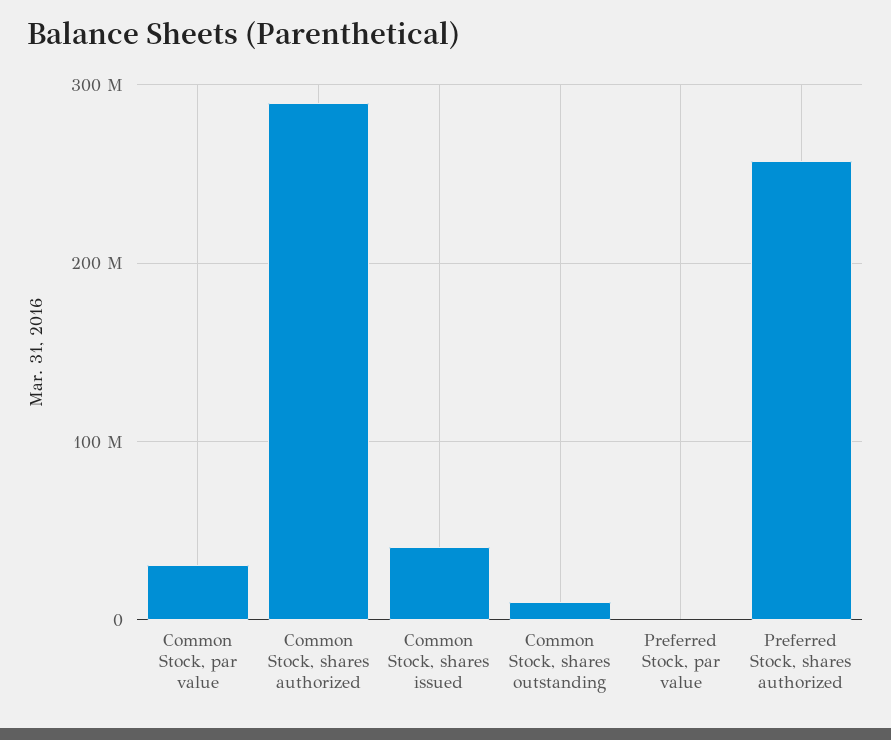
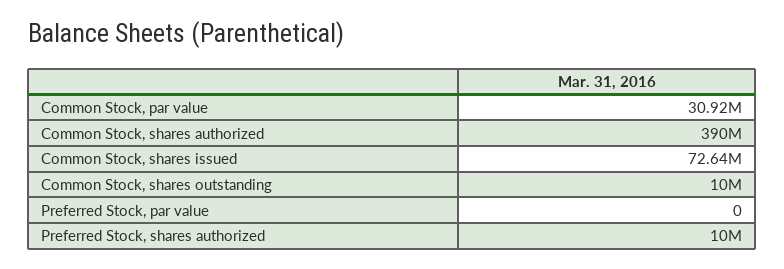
  {
    "Common Stock, par value": 30920000,
-   "Common Stock, shares authorized": 290000000,
+   "Common Stock, shares authorized": 390000000,
-   "Common Stock, shares issued": 40000000,
+   "Common Stock, shares issued": 72640000,
    "Common Stock, shares outstanding": 10000000,
    "Preferred Stock, par value": 0,
-   "Preferred Stock, shares authorized": 260000000
+   "Preferred Stock, shares authorized": 10000000
  }

